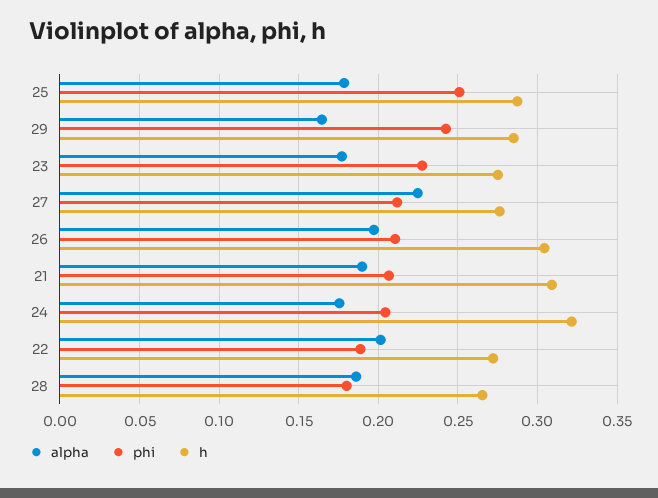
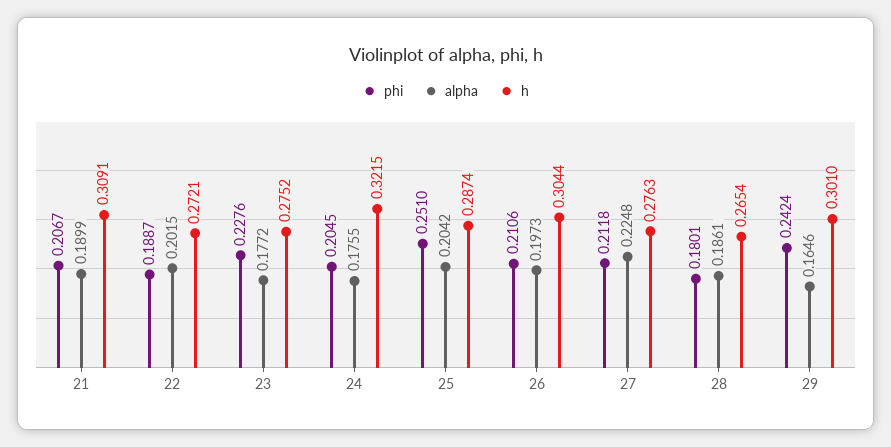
  {
    "alpha": {
-     "25": 0.18,
+     "25": 0.2042,
      "29": 0.1646,
      "23": 0.1772,
      "27": 0.2248,
      "26": 0.1973,
      "21": 0.1899,
      "24": 0.1755,
      "22": 0.2015,
      "28": 0.1861
    },
    "phi": {
      "25": 0.251,
      "29": 0.2424,
      "23": 0.2276,
      "27": 0.2118,
      "26": 0.2106,
      "21": 0.2067,
      "24": 0.2045,
      "22": 0.1887,
      "28": 0.1801
    },
    "h": {
      "25": 0.2874,
-     "29": 0.285,
+     "29": 0.301,
      "23": 0.2752,
      "27": 0.2763,
      "26": 0.3044,
      "21": 0.3091,
      "24": 0.3215,
      "22": 0.2721,
      "28": 0.2654
    }
  }

